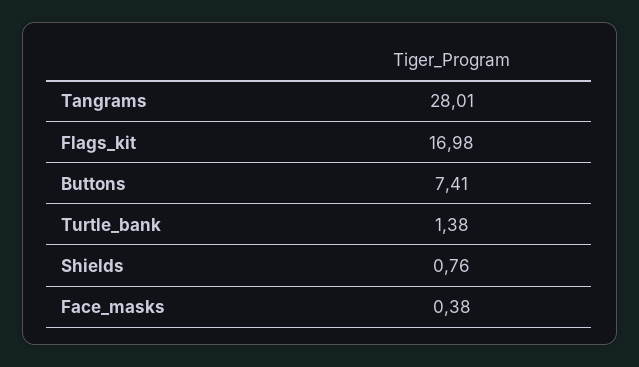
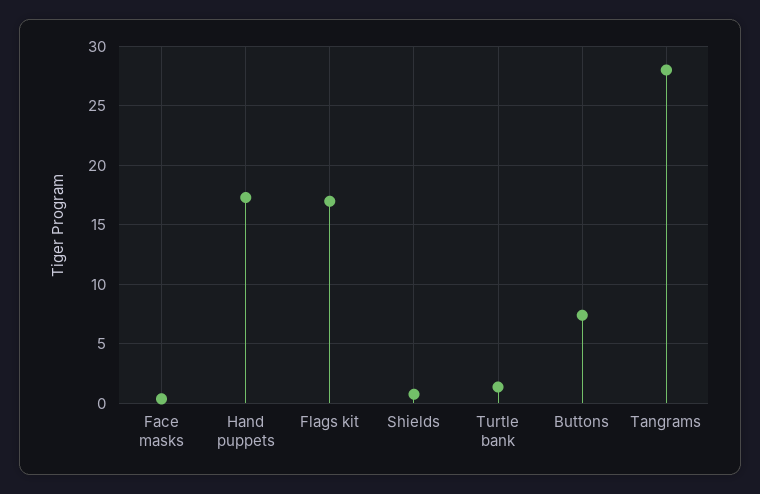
  {
    "Tangrams": 28.01,
    "Flags_kit": 16.98,
    "Buttons": 7.41,
    "Turtle_bank": 1.38,
    "Shields": 0.76,
-   "Face_masks": 0.38
+   "Face_masks": 0.38,
+   "Hand puppets": 17
  }

